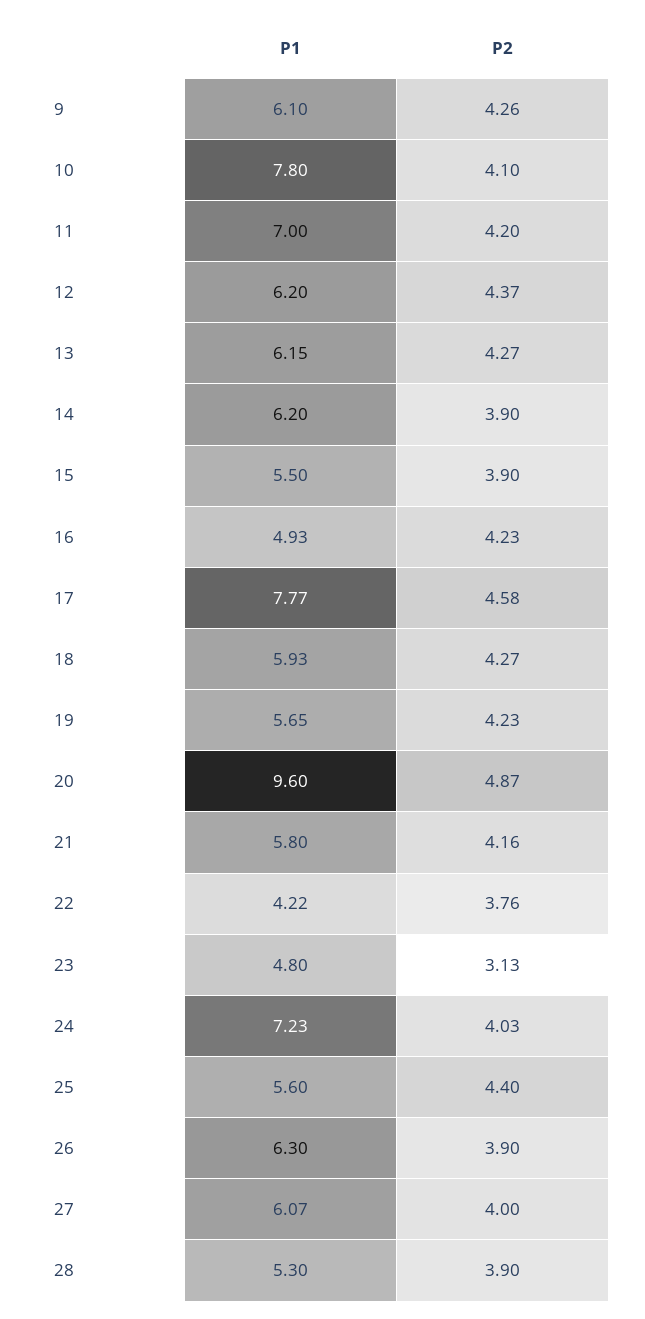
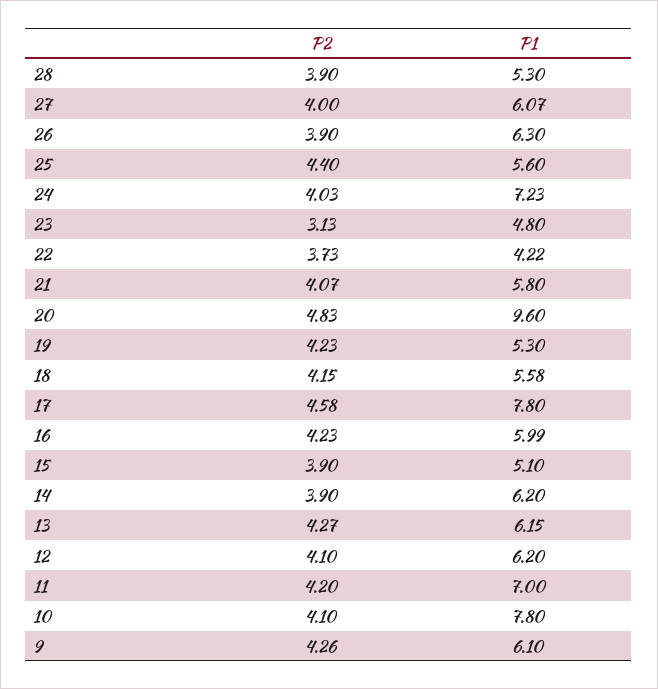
  {
    "P1": {
      "9": 6.1,
      "10": 7.8,
      "11": 7,
      "12": 6.2,
      "13": 6.15,
      "14": 6.2,
-     "15": 5.5,
+     "15": 5.1,
-     "16": 4.93,
+     "16": 5.99,
-     "17": 7.77,
+     "17": 7.8,
-     "18": 5.93,
+     "18": 5.58,
-     "19": 5.65,
+     "19": 5.3,
      "20": 9.6,
      "21": 5.8,
      "22": 4.22,
      "23": 4.8,
      "24": 7.23,
      "25": 5.6,
      "26": 6.3,
      "27": 6.07,
      "28": 5.3
    },
    "P2": {
      "9": 4.26,
      "10": 4.1,
      "11": 4.2,
-     "12": 4.37,
+     "12": 4.1,
      "13": 4.27,
      "14": 3.9,
      "15": 3.9,
      "16": 4.23,
      "17": 4.58,
-     "18": 4.27,
+     "18": 4.15,
      "19": 4.23,
-     "20": 4.87,
+     "20": 4.83,
-     "21": 4.16,
+     "21": 4.07,
-     "22": 3.76,
+     "22": 3.73,
      "23": 3.13,
      "24": 4.03,
      "25": 4.4,
      "26": 3.9,
      "27": 4,
      "28": 3.9
    }
  }

